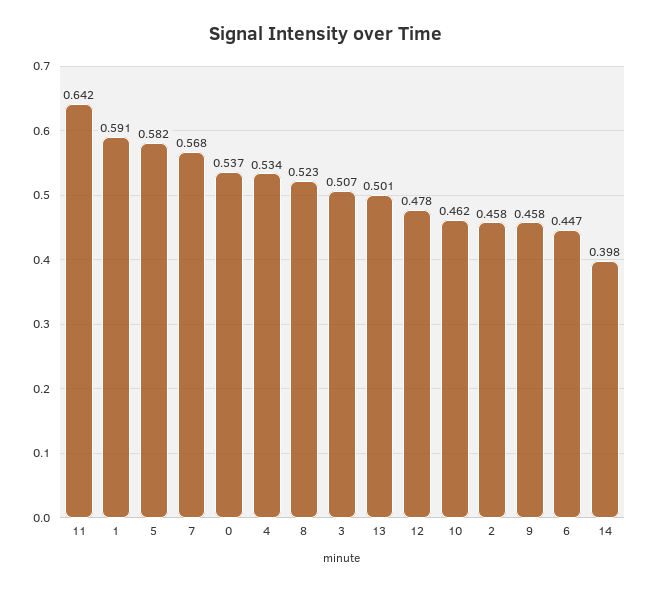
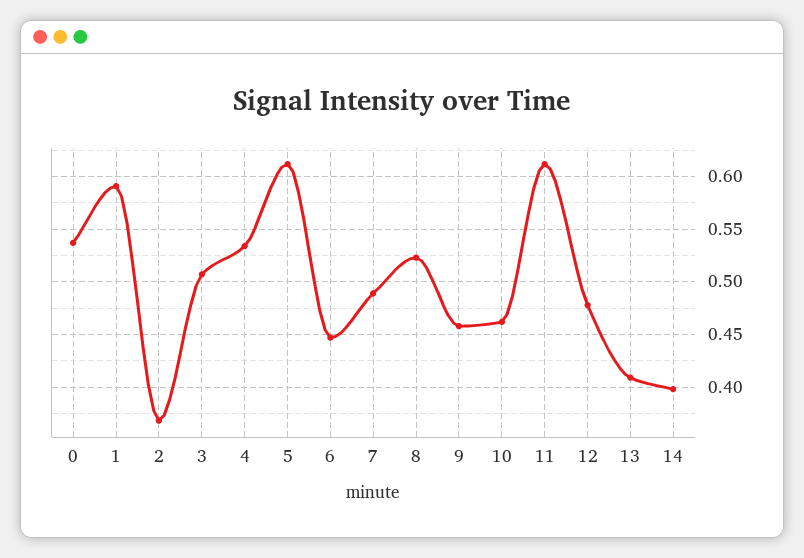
  {
-   "11": 0.642,
+   "11": 0.61,
    "1": 0.591,
-   "5": 0.582,
+   "5": 0.61,
-   "7": 0.568,
+   "7": 0.49,
    "0": 0.537,
    "4": 0.534,
    "8": 0.523,
    "3": 0.507,
-   "13": 0.501,
+   "13": 0.41,
    "12": 0.478,
    "10": 0.462,
-   "2": 0.458,
+   "2": 0.37,
    "9": 0.458,
    "6": 0.447,
    "14": 0.398
  }

